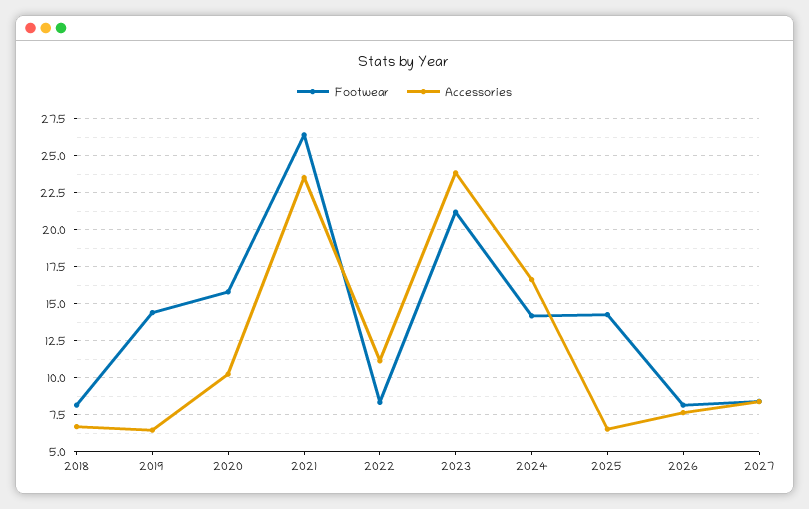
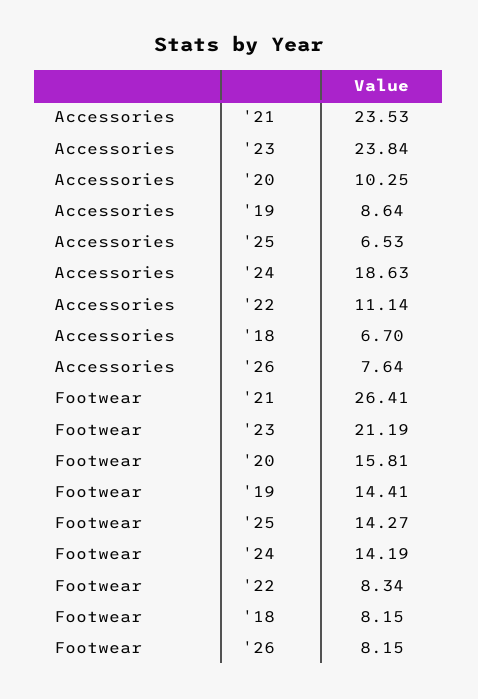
  {
    "Footwear": {
      "2018": 8.15,
      "2019": 14.41,
      "2020": 15.81,
      "2021": 26.41,
      "2022": 8.34,
      "2023": 21.19,
      "2024": 14.19,
      "2025": 14.27,
-     "2026": 8.15,
+     "2026": 8.15
-     "2027": 8.5
    },
    "Accessories": {
      "2018": 6.7,
-     "2019": 6.5,
+     "2019": 8.64,
      "2020": 10.25,
      "2021": 23.53,
      "2022": 11.14,
      "2023": 23.84,
-     "2024": 16.5,
+     "2024": 18.63,
      "2025": 6.53,
-     "2026": 7.64,
+     "2026": 7.64
-     "2027": 8.5
    }
  }

